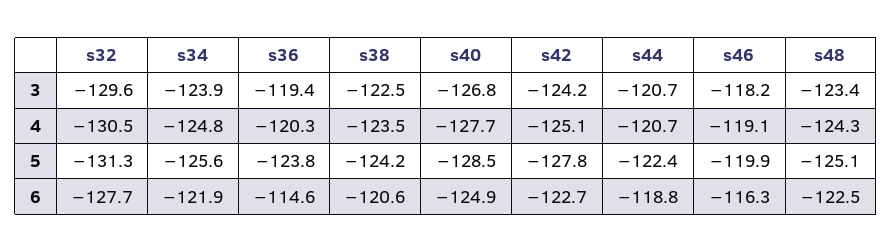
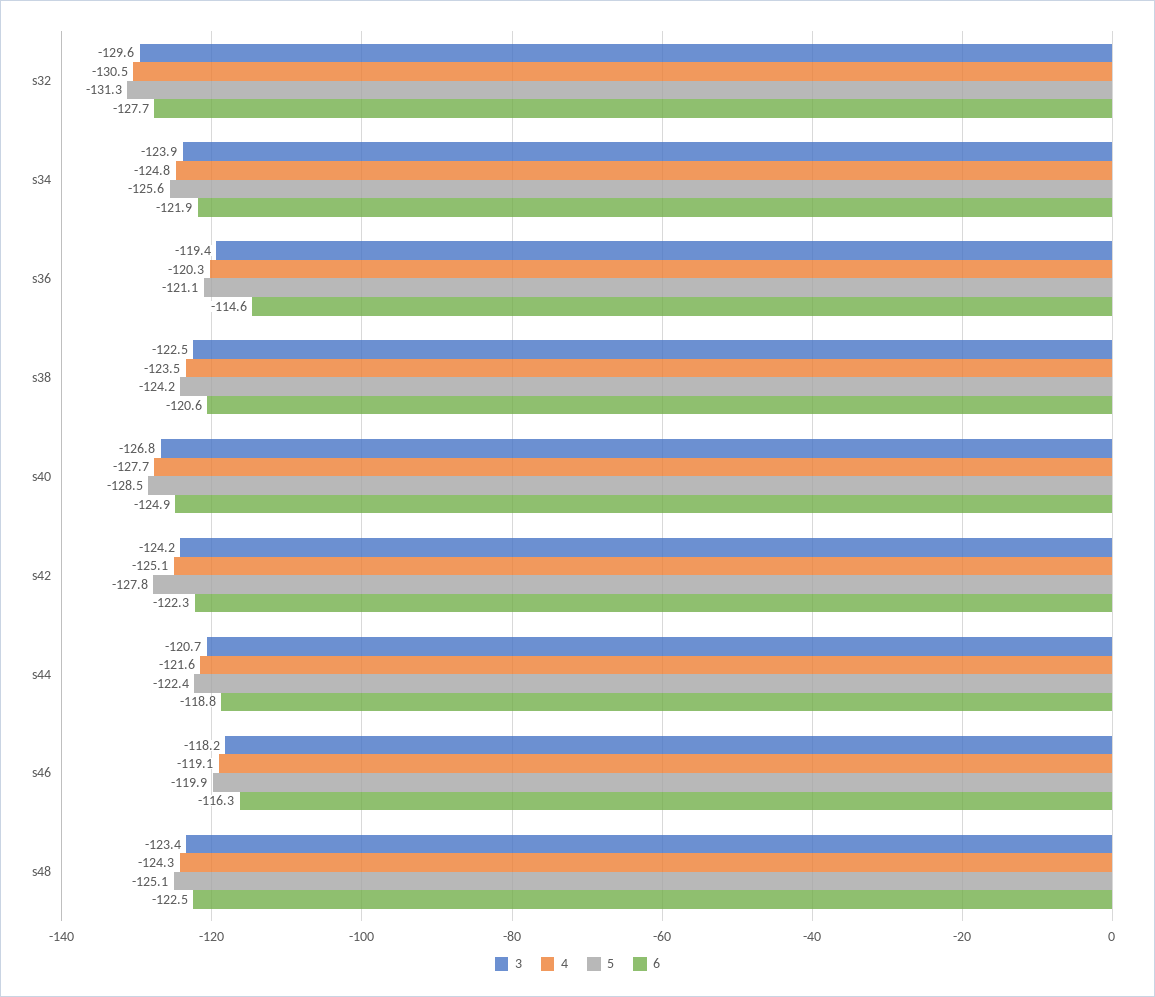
  {
    "3": {
      "s32": -129.6,
      "s34": -123.9,
      "s36": -119.4,
      "s38": -122.5,
      "s40": -126.8,
      "s42": -124.2,
      "s44": -120.7,
      "s46": -118.2,
      "s48": -123.4
    },
    "4": {
      "s32": -130.5,
      "s34": -124.8,
      "s36": -120.3,
      "s38": -123.5,
      "s40": -127.7,
      "s42": -125.1,
-     "s44": -120.7,
+     "s44": -121.6,
      "s46": -119.1,
      "s48": -124.3
    },
    "5": {
      "s32": -131.3,
      "s34": -125.6,
-     "s36": -123.8,
+     "s36": -121.1,
      "s38": -124.2,
      "s40": -128.5,
      "s42": -127.8,
      "s44": -122.4,
      "s46": -119.9,
      "s48": -125.1
    },
    "6": {
      "s32": -127.7,
      "s34": -121.9,
      "s36": -114.6,
      "s38": -120.6,
      "s40": -124.9,
-     "s42": -122.7,
+     "s42": -122.3,
      "s44": -118.8,
      "s46": -116.3,
      "s48": -122.5
    }
  }

